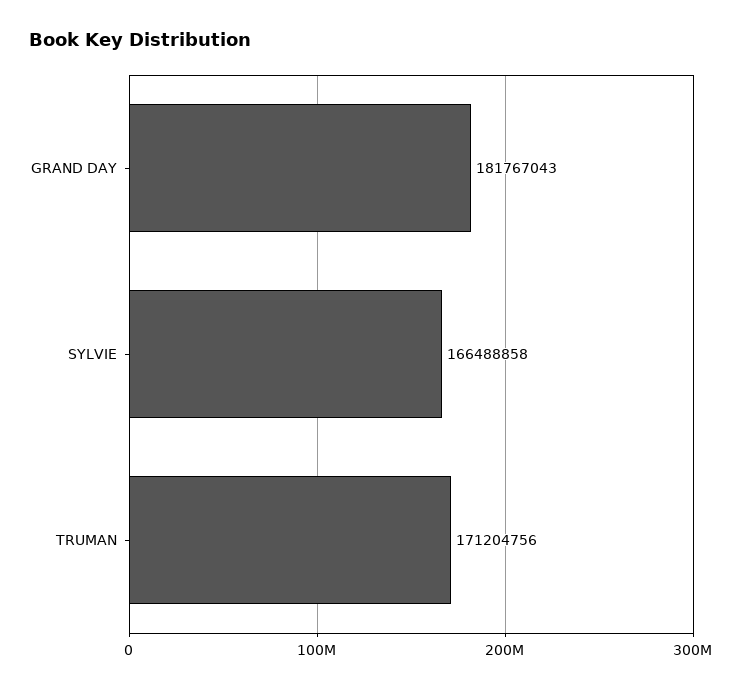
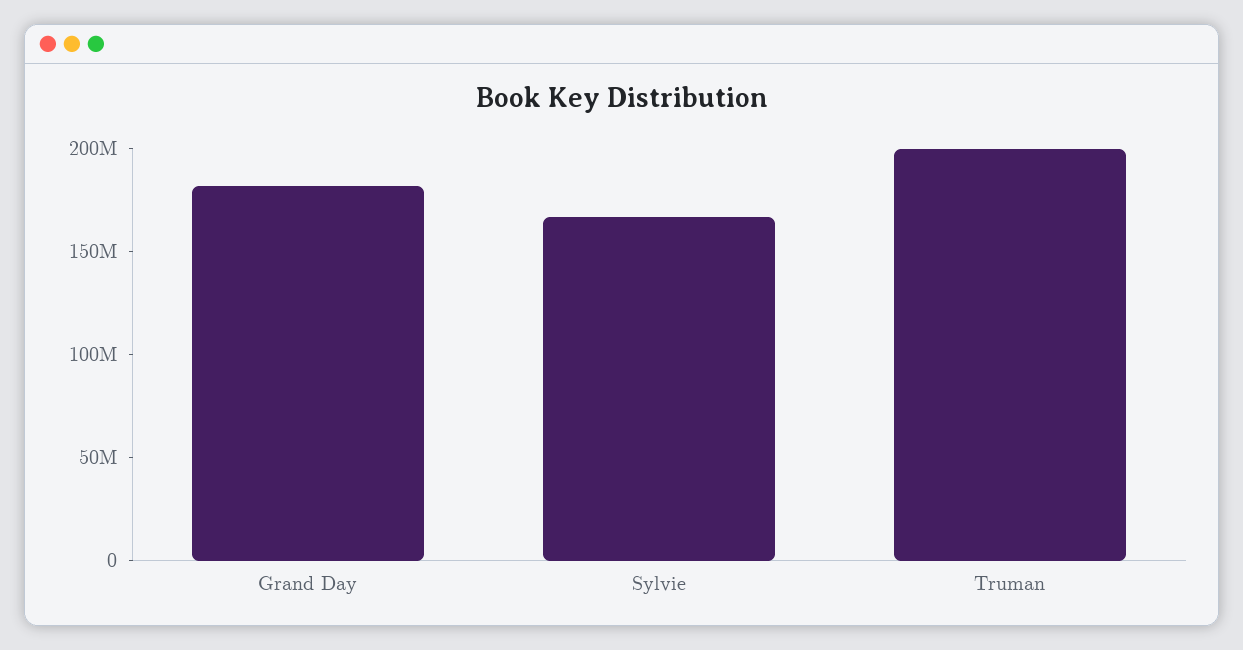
  {
    "GRAND DAY": 181767043,
    "SYLVIE": 166488858,
-   "TRUMAN": 171204756
+   "TRUMAN": 200000000
  }

